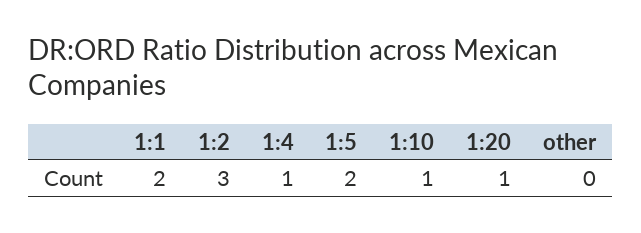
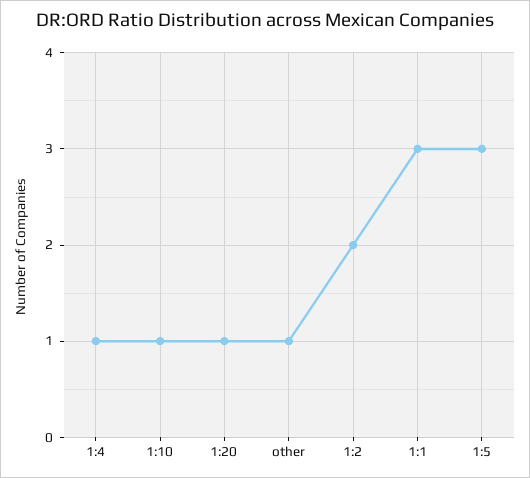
  {
-   "1:1": 2,
+   "1:1": 3,
-   "1:2": 3,
+   "1:2": 2,
    "1:4": 1,
-   "1:5": 2,
+   "1:5": 3,
    "1:10": 1,
    "1:20": 1,
-   "other": 0
+   "other": 1
  }

